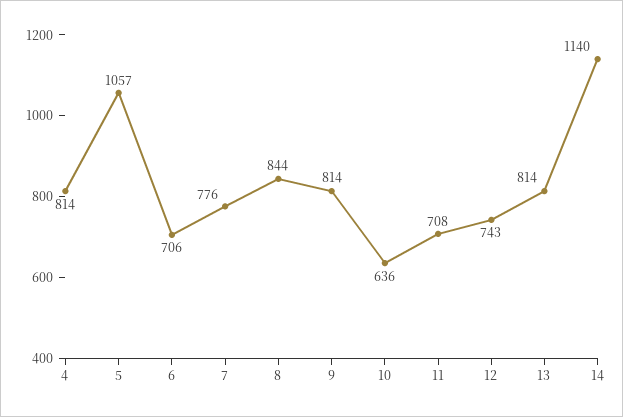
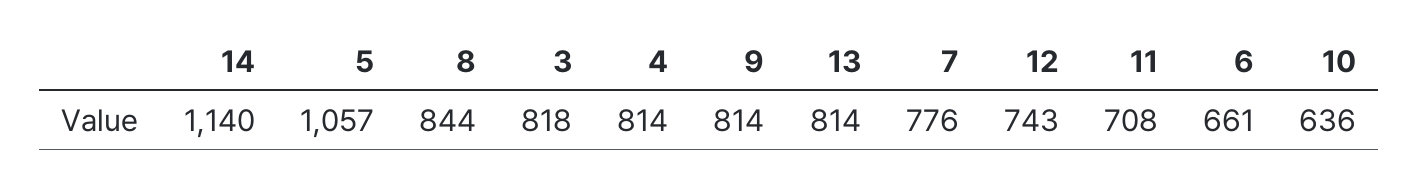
  {
    "4": 814,
    "5": 1057,
-   "6": 706,
+   "6": 661,
    "7": 776,
    "8": 844,
    "9": 814,
    "10": 636,
    "11": 708,
    "12": 743,
    "13": 814,
-   "14": 1140
+   "14": 1140,
+   "3": 818
  }

